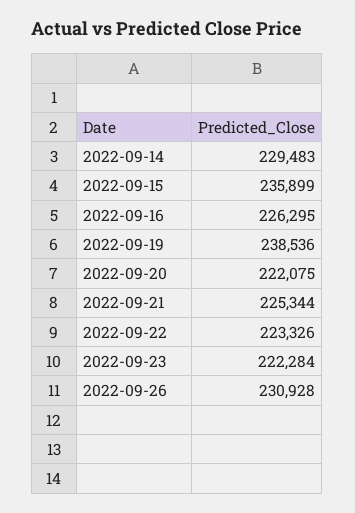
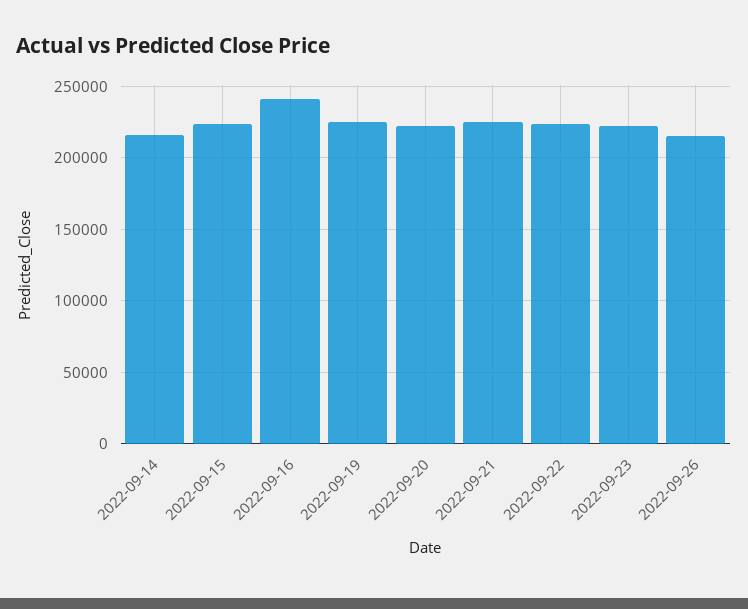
  {
-   "2022-09-14": 229483,
+   "2022-09-14": 215000,
-   "2022-09-15": 235899,
+   "2022-09-15": 225000,
-   "2022-09-16": 226295,
+   "2022-09-16": 240000,
-   "2022-09-19": 238536,
+   "2022-09-19": 225000,
    "2022-09-20": 222075,
    "2022-09-21": 225344,
    "2022-09-22": 223326,
    "2022-09-23": 222284,
-   "2022-09-26": 230928
+   "2022-09-26": 215000
  }

